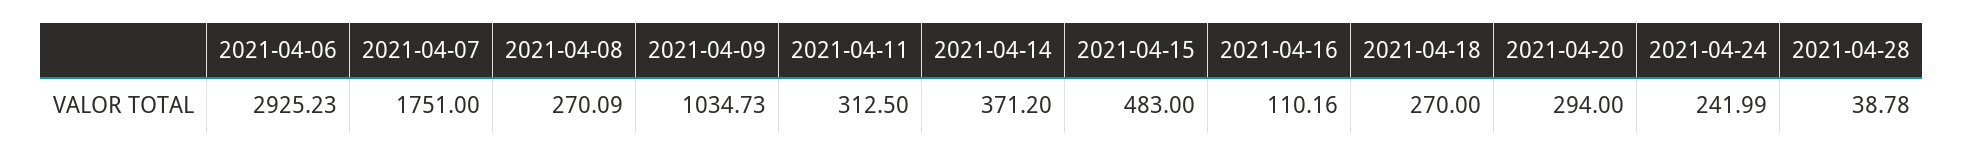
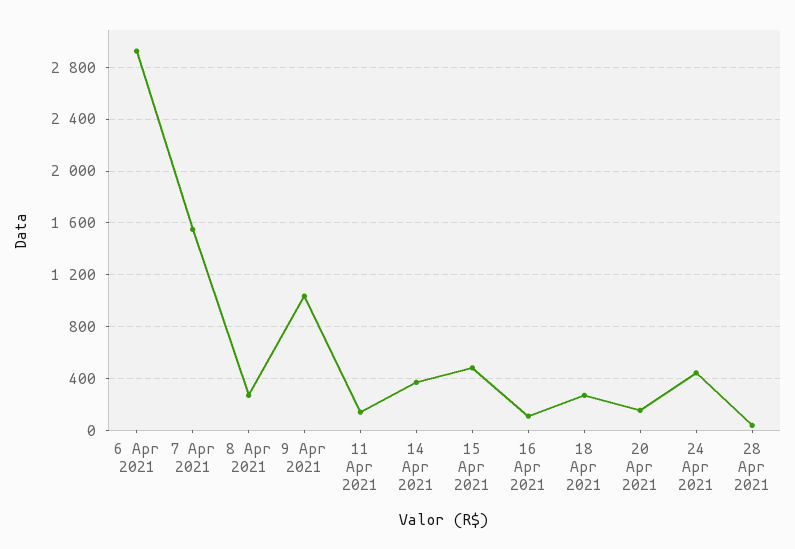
  {
    "2021-04-06": 2925.23,
-   "2021-04-07": 1751,
+   "2021-04-07": 1550,
    "2021-04-08": 270.09,
    "2021-04-09": 1034.73,
-   "2021-04-11": 312.5,
+   "2021-04-11": 150,
    "2021-04-14": 371.2,
    "2021-04-15": 483,
    "2021-04-16": 110.16,
    "2021-04-18": 270,
-   "2021-04-20": 294,
+   "2021-04-20": 150,
-   "2021-04-24": 241.99,
+   "2021-04-24": 450,
    "2021-04-28": 38.78
  }

